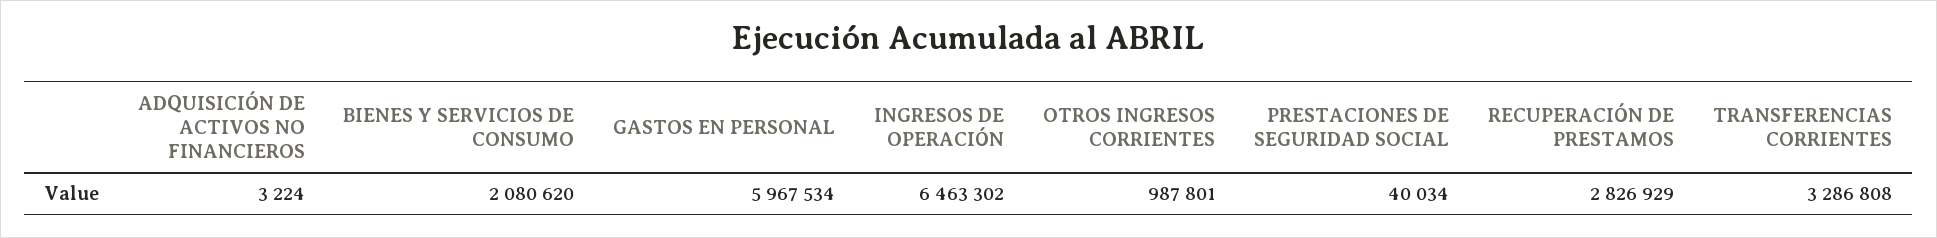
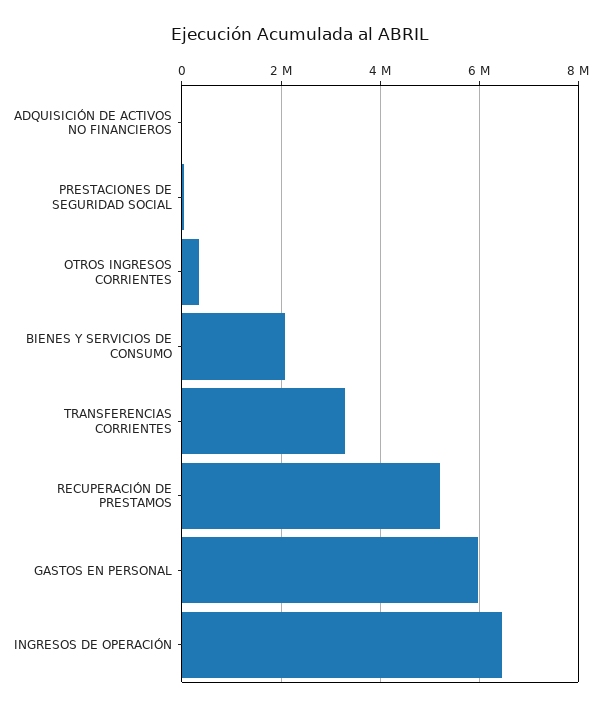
  {
    "ADQUISICIÓN DE ACTIVOS NO FINANCIEROS": 3224,
    "BIENES Y SERVICIOS DE CONSUMO": 2080620,
    "GASTOS EN PERSONAL": 5967534,
    "INGRESOS DE OPERACIÓN": 6463302,
-   "OTROS INGRESOS CORRIENTES": 987801,
+   "OTROS INGRESOS CORRIENTES": 400000,
    "PRESTACIONES DE SEGURIDAD SOCIAL": 40034,
-   "RECUPERACIÓN DE PRESTAMOS": 2826929,
+   "RECUPERACIÓN DE PRESTAMOS": 5200000,
    "TRANSFERENCIAS CORRIENTES": 3286808
  }

